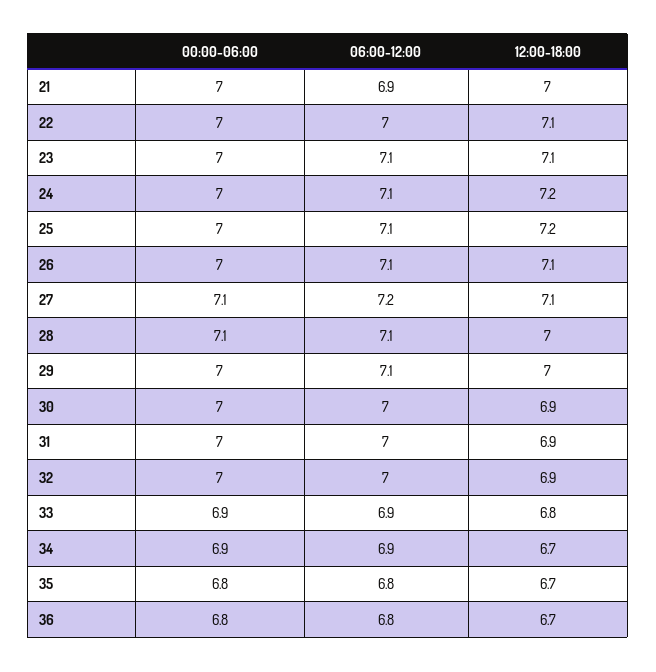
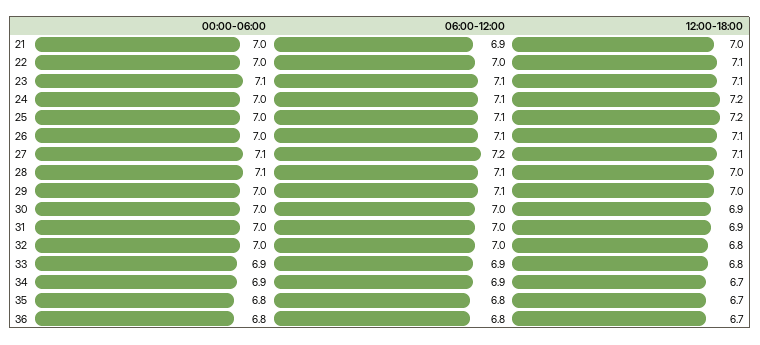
  {
    "00:00-06:00": {
      "21": 7,
      "22": 7,
-     "23": 7,
+     "23": 7.1,
      "24": 7,
      "25": 7,
      "26": 7,
      "27": 7.1,
      "28": 7.1,
      "29": 7,
      "30": 7,
      "31": 7,
      "32": 7,
      "33": 6.9,
      "34": 6.9,
      "35": 6.8,
      "36": 6.8
    },
    "06:00-12:00": {
      "21": 6.9,
      "22": 7,
      "23": 7.1,
      "24": 7.1,
      "25": 7.1,
      "26": 7.1,
      "27": 7.2,
      "28": 7.1,
      "29": 7.1,
      "30": 7,
      "31": 7,
      "32": 7,
      "33": 6.9,
      "34": 6.9,
      "35": 6.8,
      "36": 6.8
    },
    "12:00-18:00": {
      "21": 7,
      "22": 7.1,
      "23": 7.1,
      "24": 7.2,
      "25": 7.2,
      "26": 7.1,
      "27": 7.1,
      "28": 7,
      "29": 7,
      "30": 6.9,
      "31": 6.9,
-     "32": 6.9,
+     "32": 6.8,
      "33": 6.8,
      "34": 6.7,
      "35": 6.7,
      "36": 6.7
    }
  }

